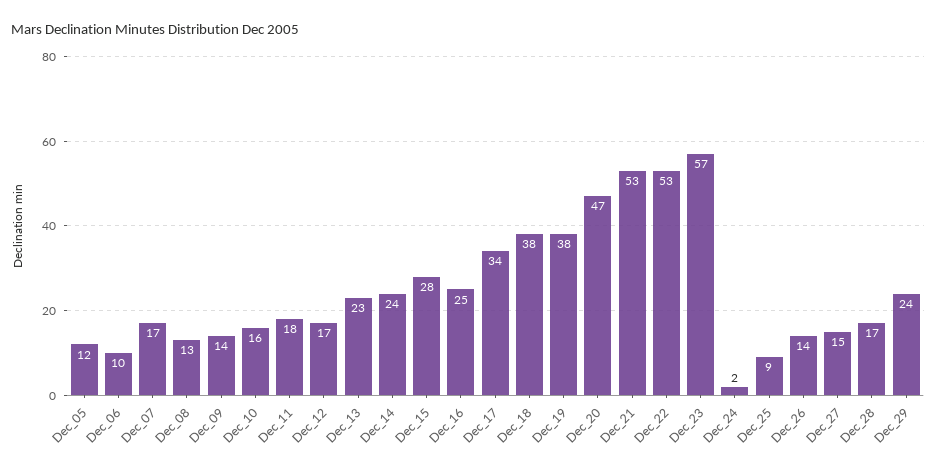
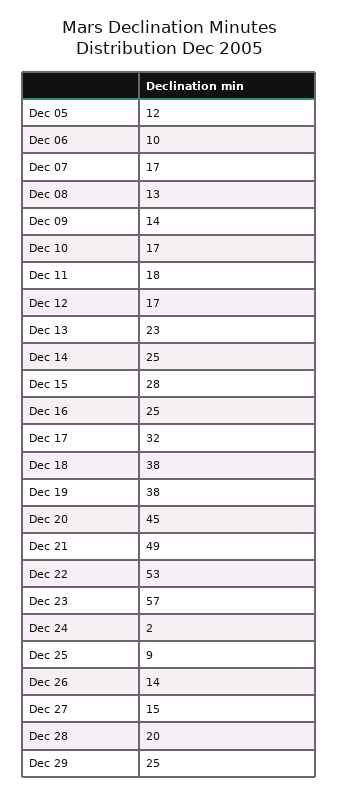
  {
    "Dec_05": 12,
    "Dec_06": 10,
    "Dec_07": 17,
    "Dec_08": 13,
    "Dec_09": 14,
-   "Dec_10": 16,
+   "Dec_10": 17,
    "Dec_11": 18,
    "Dec_12": 17,
    "Dec_13": 23,
-   "Dec_14": 24,
+   "Dec_14": 25,
    "Dec_15": 28,
    "Dec_16": 25,
-   "Dec_17": 34,
+   "Dec_17": 32,
    "Dec_18": 38,
    "Dec_19": 38,
-   "Dec_20": 47,
+   "Dec_20": 45,
-   "Dec_21": 53,
+   "Dec_21": 49,
    "Dec_22": 53,
    "Dec_23": 57,
    "Dec_24": 2,
    "Dec_25": 9,
    "Dec_26": 14,
    "Dec_27": 15,
-   "Dec_28": 17,
+   "Dec_28": 20,
-   "Dec_29": 24
+   "Dec_29": 25
  }

